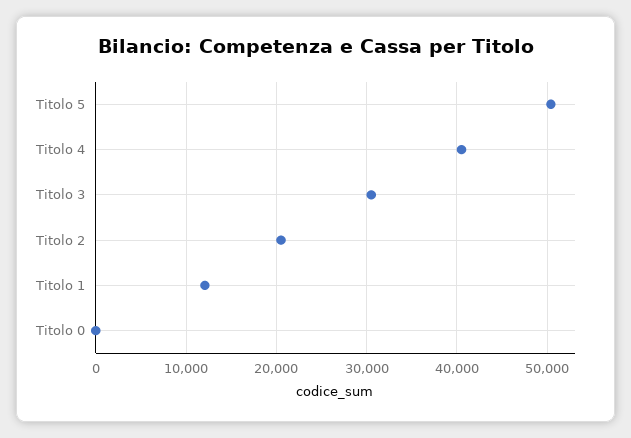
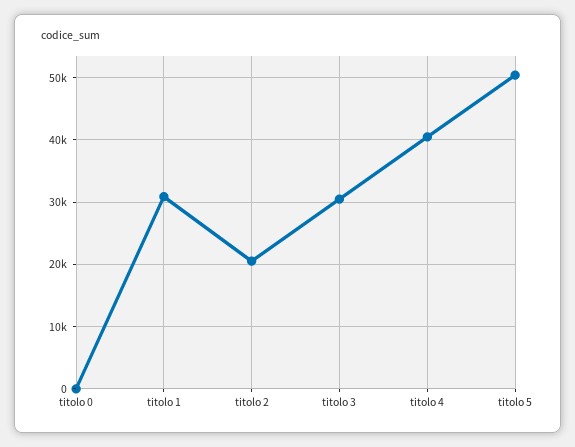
  {
    "Titolo 5": 50000,
    "Titolo 4": 41000,
    "Titolo 3": 31000,
    "Titolo 2": 21000,
-   "Titolo 1": 12000,
+   "Titolo 1": 31000,
    "Titolo 0": 0
  }

